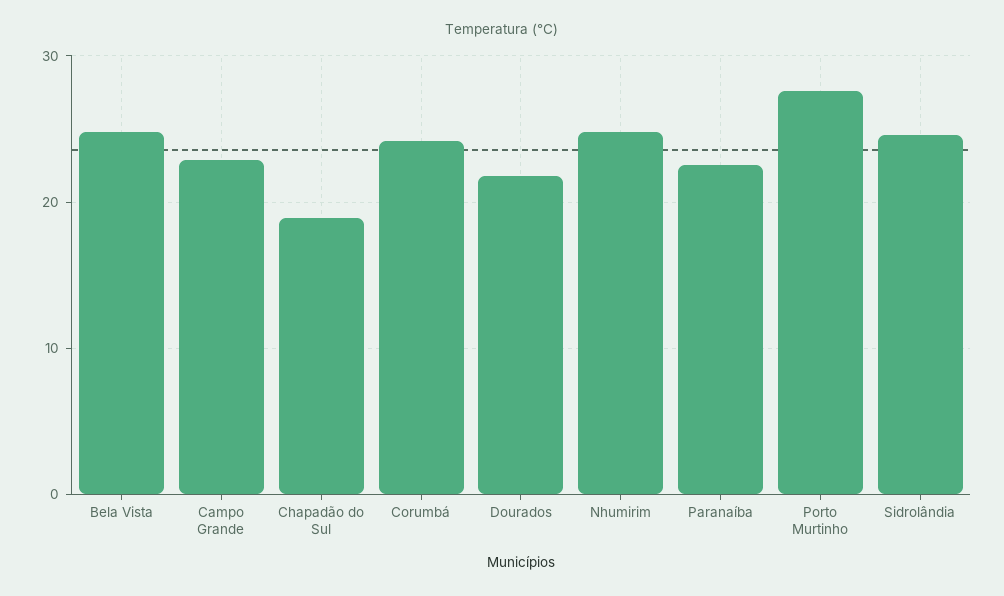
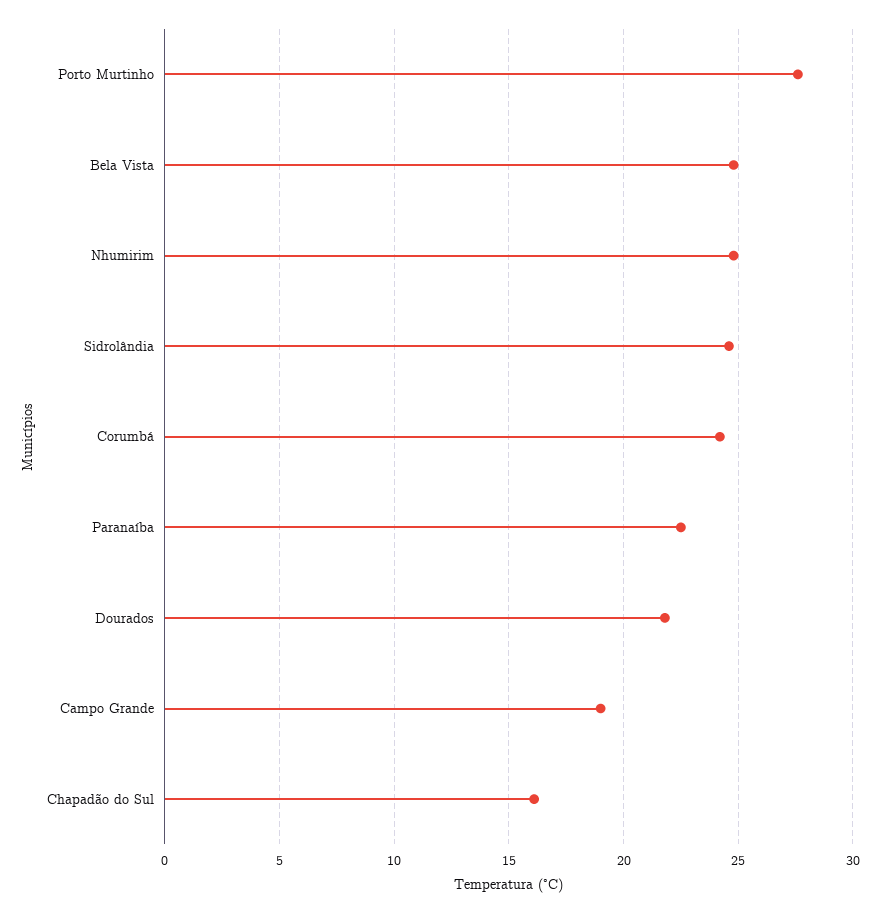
  {
    "Bela Vista": 25,
-   "Campo Grande": 23,
+   "Campo Grande": 19,
-   "Chapadão do Sul": 19,
+   "Chapadão do Sul": 16,
    "Corumbá": 24,
    "Dourados": 22,
    "Nhumirim": 25,
    "Paranaíba": 22.5,
    "Porto Murtinho": 27.5,
    "Sidrolândia": 24.5
  }

